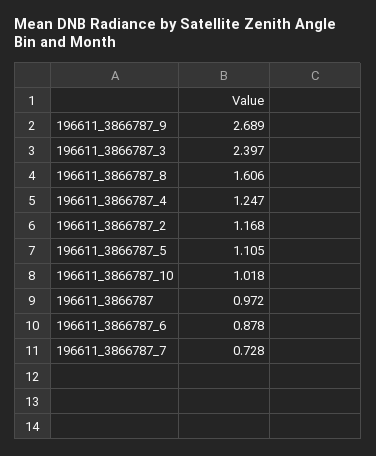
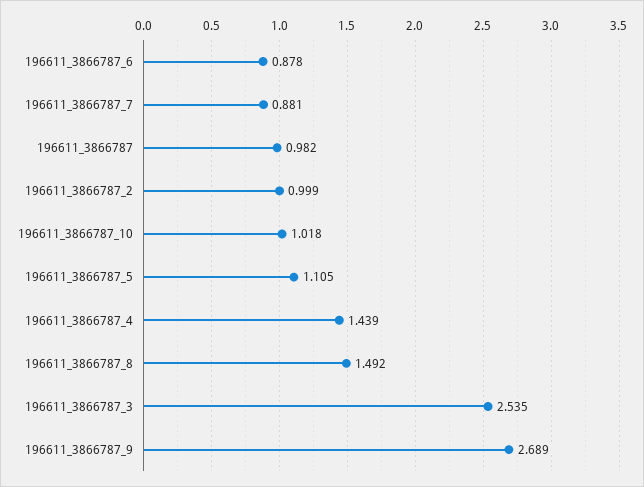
  {
    "196611_3866787_9": 2.689,
-   "196611_3866787_3": 2.397,
+   "196611_3866787_3": 2.535,
-   "196611_3866787_8": 1.606,
+   "196611_3866787_8": 1.492,
-   "196611_3866787_4": 1.247,
+   "196611_3866787_4": 1.439,
-   "196611_3866787_2": 1.168,
+   "196611_3866787_2": 0.999,
    "196611_3866787_5": 1.105,
    "196611_3866787_10": 1.018,
-   "196611_3866787": 0.972,
+   "196611_3866787": 0.982,
    "196611_3866787_6": 0.878,
-   "196611_3866787_7": 0.728
+   "196611_3866787_7": 0.881
  }

